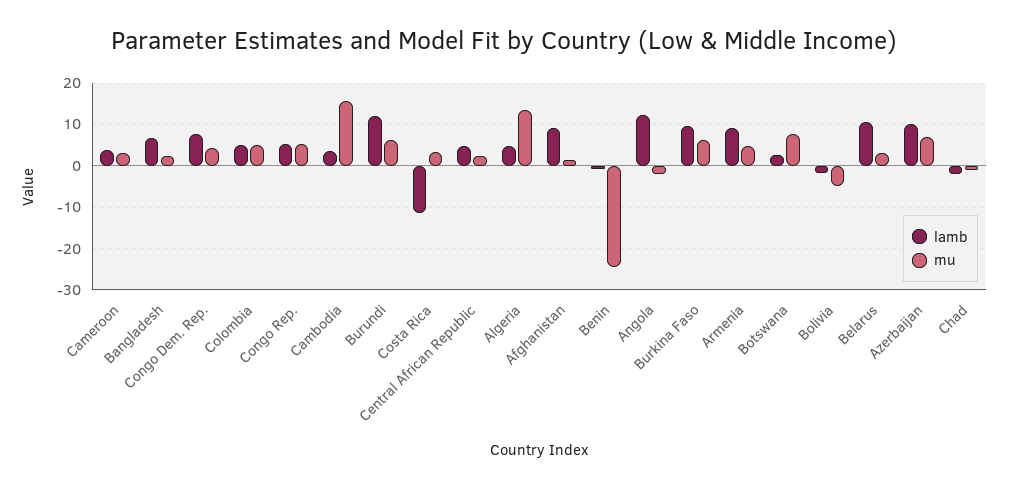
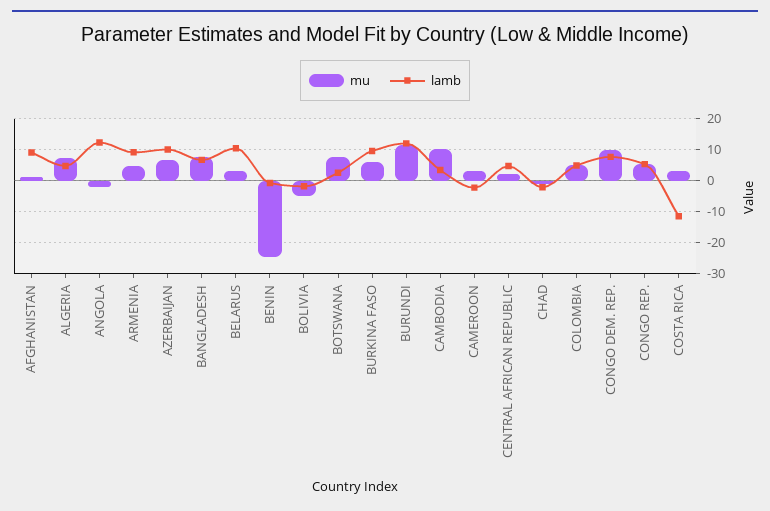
  {
    "lamb": {
-     "Cameroon": 4,
+     "Cameroon": -2,
      "Bangladesh": 6,
      "Congo Dem. Rep.": 8,
      "Colombia": 4,
      "Congo Rep.": 6,
      "Cambodia": 4,
      "Burundi": 12,
      "Costa Rica": -12,
      "Central African Republic": 4,
      "Algeria": 4,
      "Afghanistan": 10,
      "Benin": 0,
      "Angola": 12,
      "Burkina Faso": 10,
      "Armenia": 10,
      "Botswana": 2,
      "Bolivia": -2,
      "Belarus": 10,
      "Azerbaijan": 10,
      "Chad": -2
    },
    "mu": {
      "Cameroon": 4,
-     "Bangladesh": 2,
+     "Bangladesh": 8,
-     "Congo Dem. Rep.": 4,
+     "Congo Dem. Rep.": 10,
      "Colombia": 6,
      "Congo Rep.": 6,
-     "Cambodia": 16,
+     "Cambodia": 10,
-     "Burundi": 6,
+     "Burundi": 12,
      "Costa Rica": 4,
      "Central African Republic": 2,
-     "Algeria": 14,
+     "Algeria": 8,
      "Afghanistan": 2,
      "Benin": -24,
      "Angola": -2,
      "Burkina Faso": 6,
      "Armenia": 4,
      "Botswana": 8,
      "Bolivia": -4,
      "Belarus": 4,
      "Azerbaijan": 6,
      "Chad": -2
    }
  }

